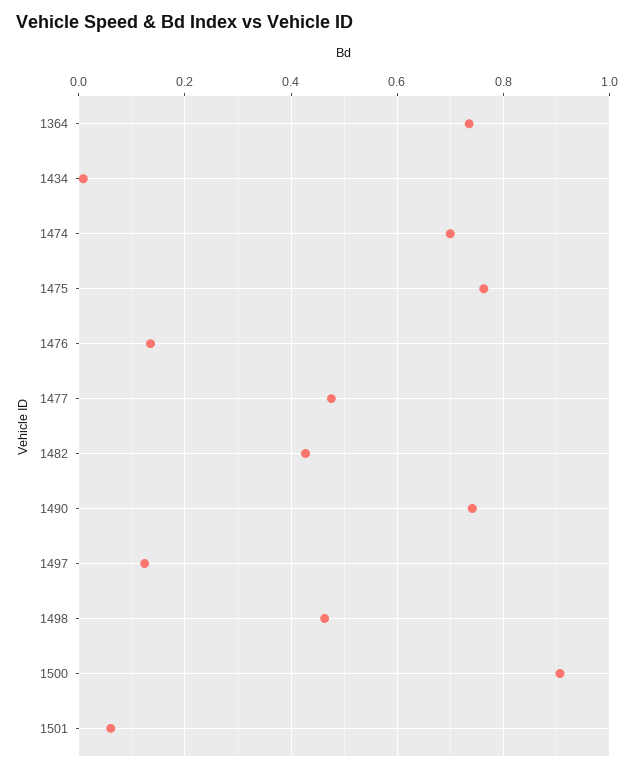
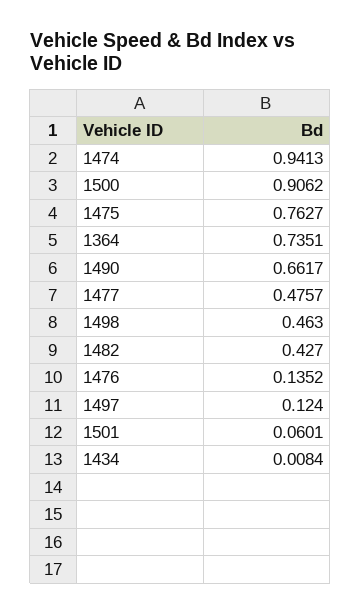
  {
    "1364": 0.7351,
    "1434": 0.0084,
-   "1474": 0.7,
+   "1474": 0.9413,
    "1475": 0.7627,
    "1476": 0.1352,
    "1477": 0.4757,
    "1482": 0.427,
-   "1490": 0.74,
+   "1490": 0.6617,
    "1497": 0.124,
    "1498": 0.463,
    "1500": 0.9062,
    "1501": 0.0601
  }

